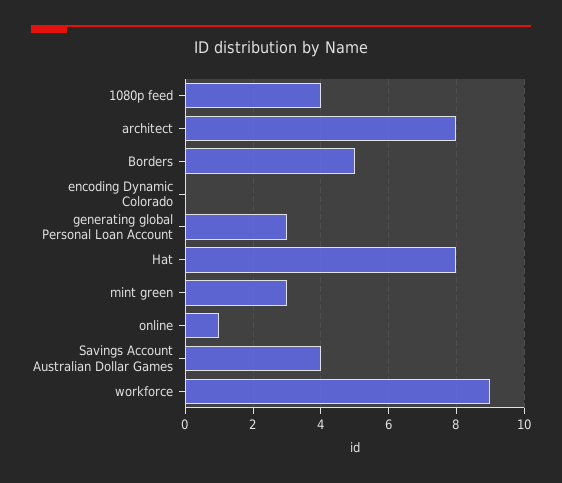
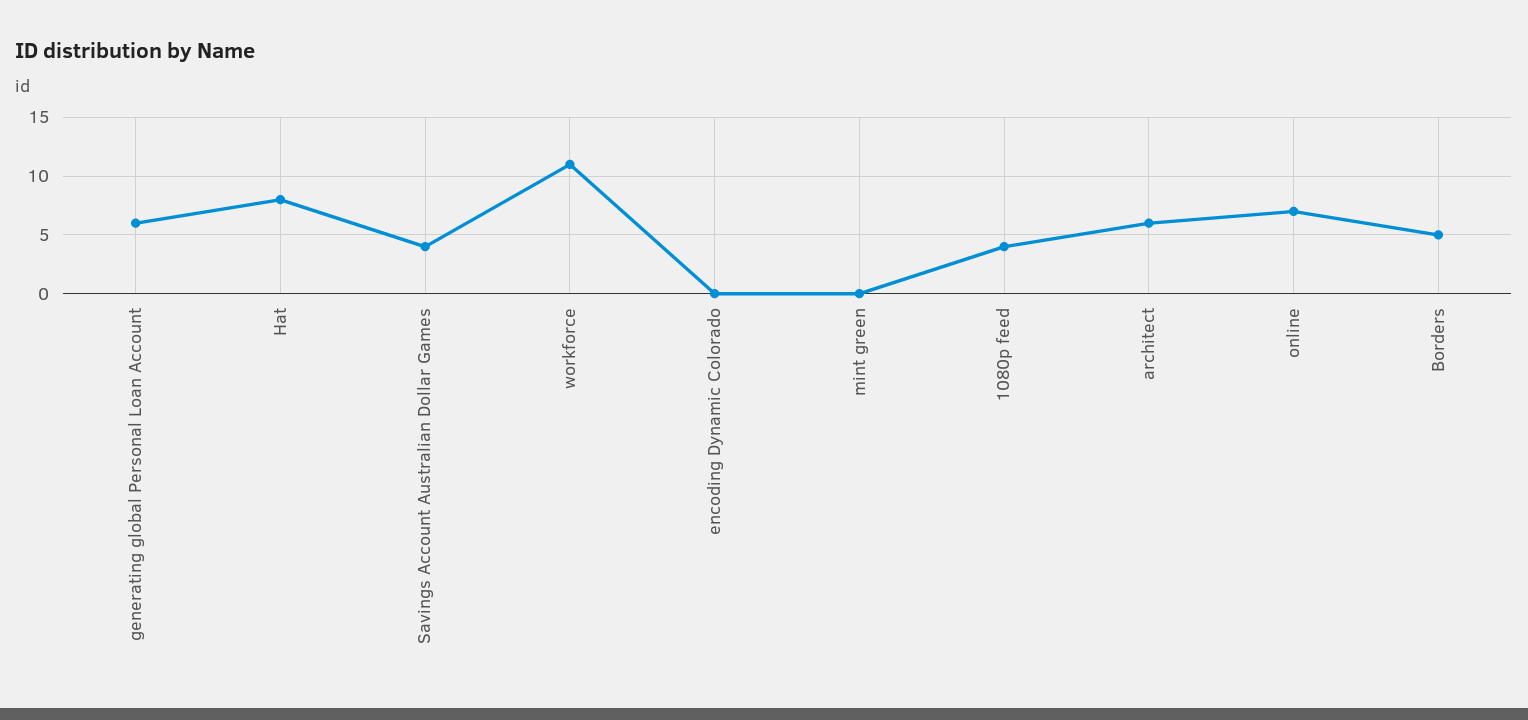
  {
    "1080p feed": 4,
-   "architect": 8,
+   "architect": 6,
    "Borders": 5,
    "encoding Dynamic Colorado": 0,
-   "generating global Personal Loan Account": 3,
+   "generating global Personal Loan Account": 6,
    "Hat": 8,
-   "mint green": 3,
+   "mint green": 0,
-   "online": 1,
+   "online": 7,
    "Savings Account Australian Dollar Games": 4,
-   "workforce": 9
+   "workforce": 11
  }

